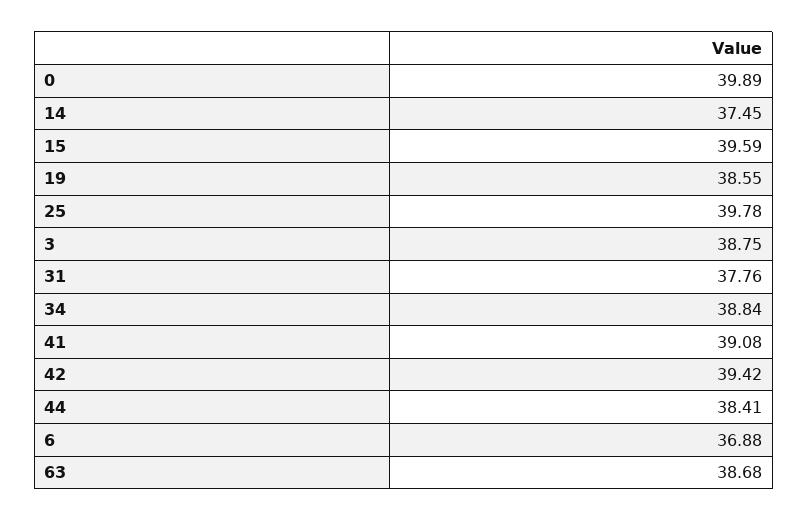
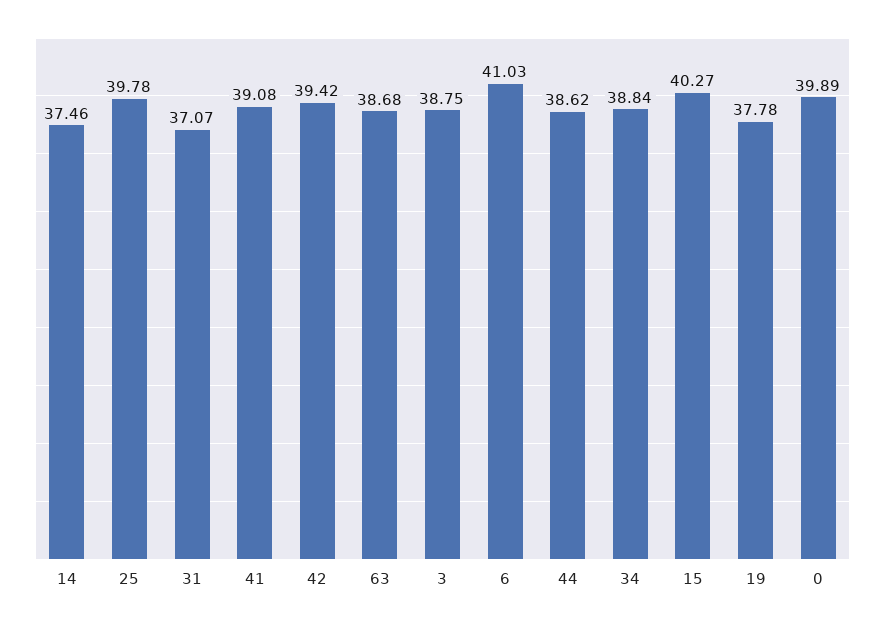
  {
    "0": 39.89,
-   "14": 37.45,
+   "14": 37.46,
-   "15": 39.59,
+   "15": 40.27,
-   "19": 38.55,
+   "19": 37.78,
    "25": 39.78,
    "3": 38.75,
-   "31": 37.76,
+   "31": 37.07,
    "34": 38.84,
    "41": 39.08,
    "42": 39.42,
-   "44": 38.41,
+   "44": 38.62,
-   "6": 36.88,
+   "6": 41.03,
    "63": 38.68
  }

